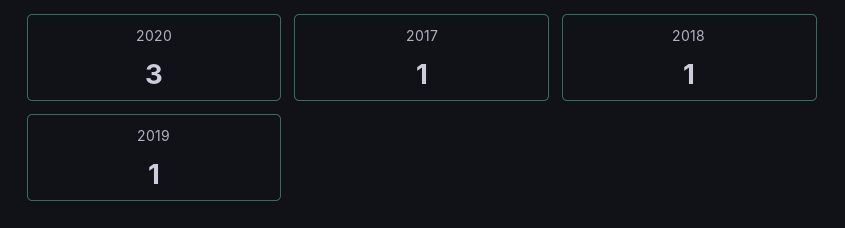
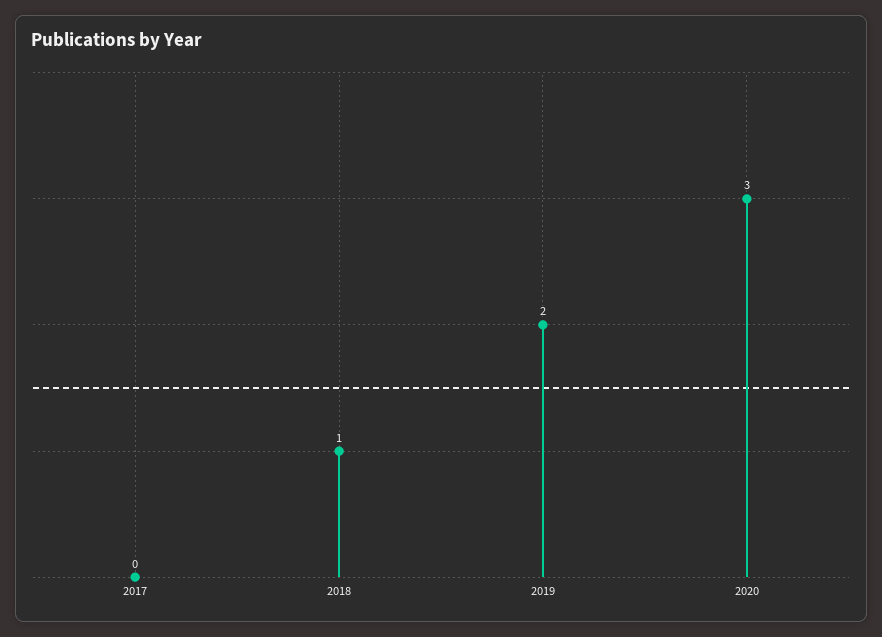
  {
    "2020": 3,
-   "2017": 1,
+   "2017": 0,
    "2018": 1,
-   "2019": 1
+   "2019": 2
  }

